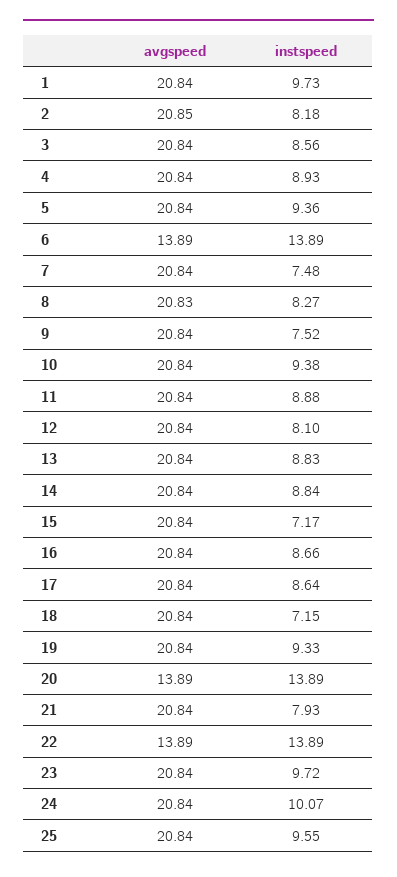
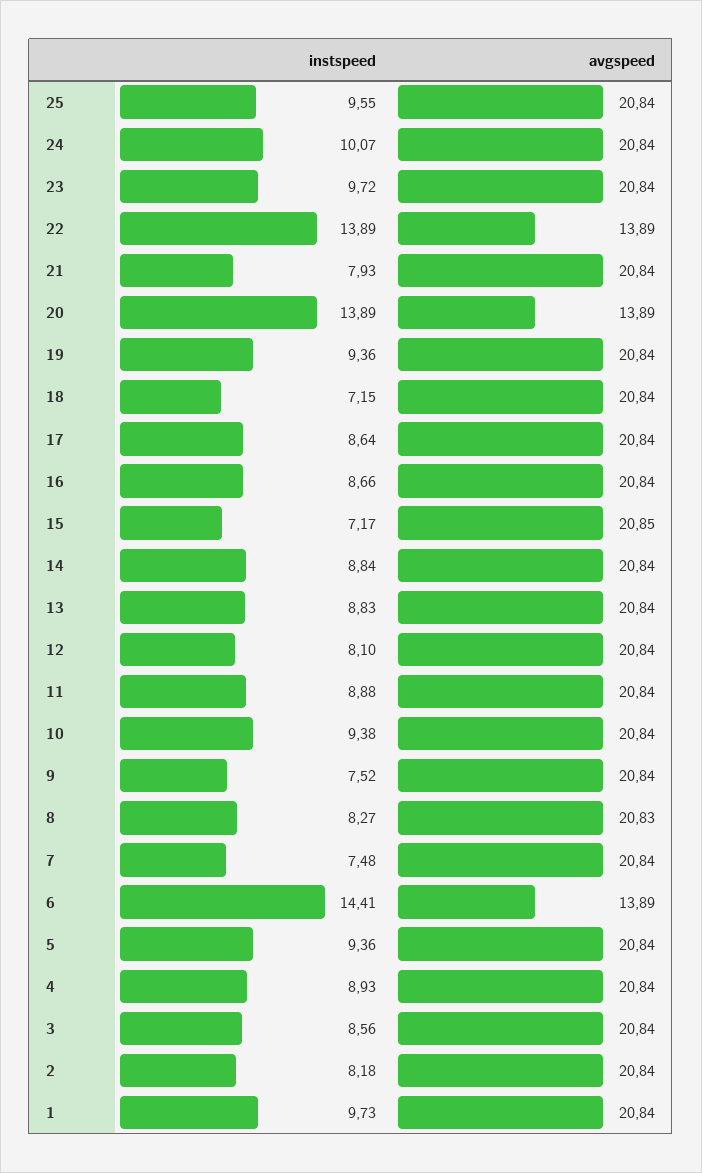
  {
    "avgspeed": {
      "1": 20.84,
-     "2": 20.85,
+     "2": 20.84,
      "3": 20.84,
      "4": 20.84,
      "5": 20.84,
      "6": 13.89,
      "7": 20.84,
      "8": 20.83,
      "9": 20.84,
      "10": 20.84,
      "11": 20.84,
      "12": 20.84,
      "13": 20.84,
      "14": 20.84,
-     "15": 20.84,
+     "15": 20.85,
      "16": 20.84,
      "17": 20.84,
      "18": 20.84,
      "19": 20.84,
      "20": 13.89,
      "21": 20.84,
      "22": 13.89,
      "23": 20.84,
      "24": 20.84,
      "25": 20.84
    },
    "instspeed": {
      "1": 9.73,
      "2": 8.18,
      "3": 8.56,
      "4": 8.93,
      "5": 9.36,
-     "6": 13.89,
+     "6": 14.41,
      "7": 7.48,
      "8": 8.27,
      "9": 7.52,
      "10": 9.38,
      "11": 8.88,
      "12": 8.1,
      "13": 8.83,
      "14": 8.84,
      "15": 7.17,
      "16": 8.66,
      "17": 8.64,
      "18": 7.15,
-     "19": 9.33,
+     "19": 9.36,
      "20": 13.89,
      "21": 7.93,
      "22": 13.89,
      "23": 9.72,
      "24": 10.07,
      "25": 9.55
    }
  }

